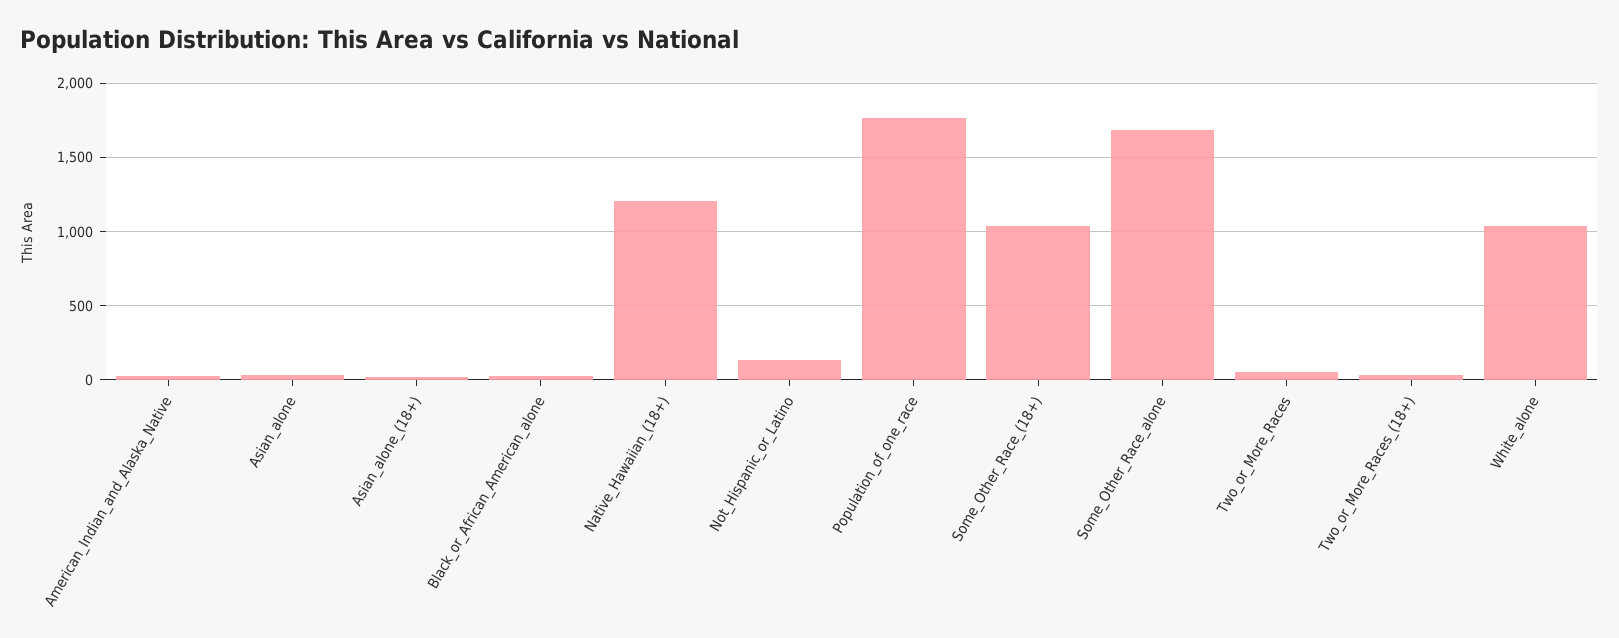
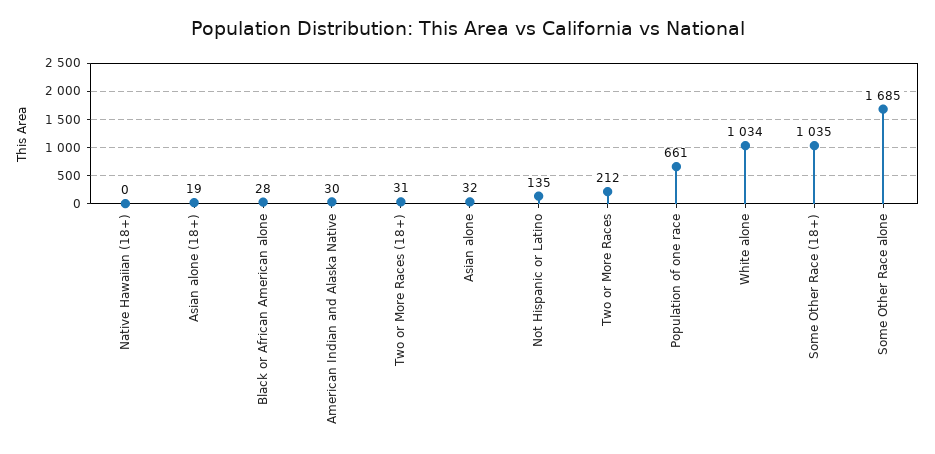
  {
    "American_Indian_and_Alaska_Native": 30,
    "Asian_alone": 32,
    "Asian_alone_(18+)": 19,
    "Black_or_African_American_alone": 28,
-   "Native_Hawaiian_(18+)": 1200,
+   "Native_Hawaiian_(18+)": 0,
    "Not_Hispanic_or_Latino": 135,
-   "Population_of_one_race": 1750,
+   "Population_of_one_race": 661,
    "Some_Other_Race_(18+)": 1035,
    "Some_Other_Race_alone": 1685,
-   "Two_or_More_Races": 50,
+   "Two_or_More_Races": 212,
    "Two_or_More_Races_(18+)": 31,
    "White_alone": 1034
  }

